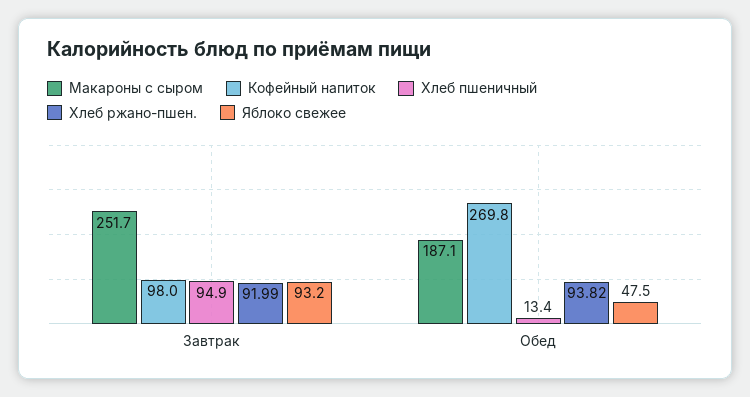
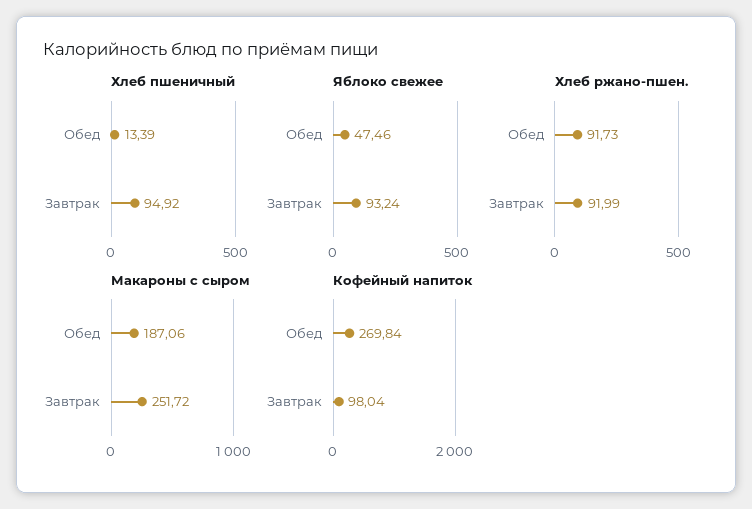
  {
    "Макароны с сыром": {
      "Завтрак": 251.72,
      "Обед": 187.06
    },
    "Кофейный напиток": {
      "Завтрак": 98.04,
      "Обед": 269.84
    },
    "Хлеб пшеничный": {
      "Завтрак": 94.92,
      "Обед": 13.39
    },
    "Хлеб ржано-пшен.": {
      "Завтрак": 91.99,
-     "Обед": 93.82
+     "Обед": 91.73
    },
    "Яблоко свежее": {
      "Завтрак": 93.24,
      "Обед": 47.46
    }
  }

